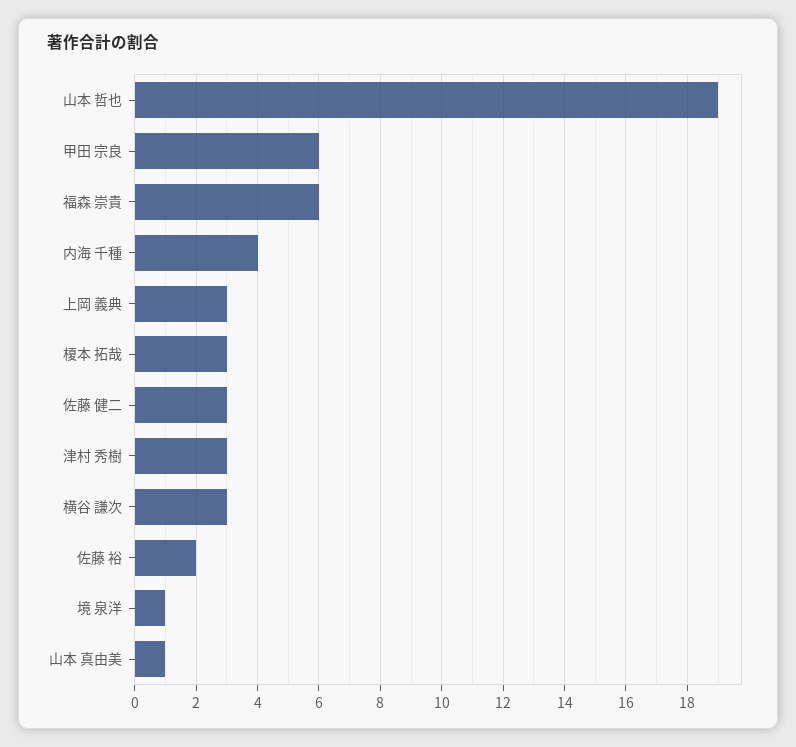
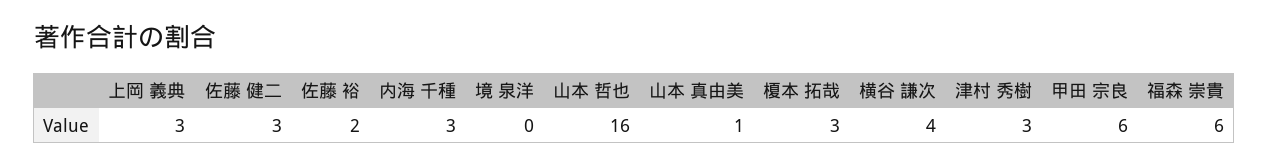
  {
-   "山本 哲也": 19,
+   "山本 哲也": 16,
    "甲田 宗良": 6,
    "福森 崇貴": 6,
-   "内海 千種": 4,
+   "内海 千種": 3,
    "上岡 義典": 3,
    "榎本 拓哉": 3,
    "佐藤 健二": 3,
    "津村 秀樹": 3,
-   "横谷 謙次": 3,
+   "横谷 謙次": 4,
    "佐藤 裕": 2,
-   "境 泉洋": 1,
+   "境 泉洋": 0,
    "山本 真由美": 1
  }

